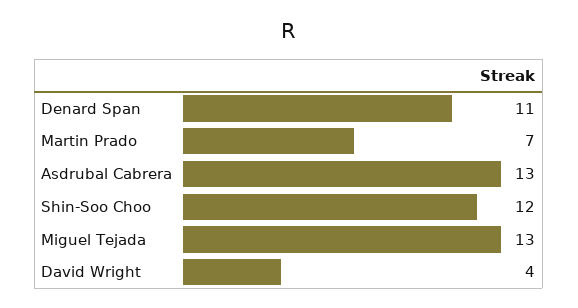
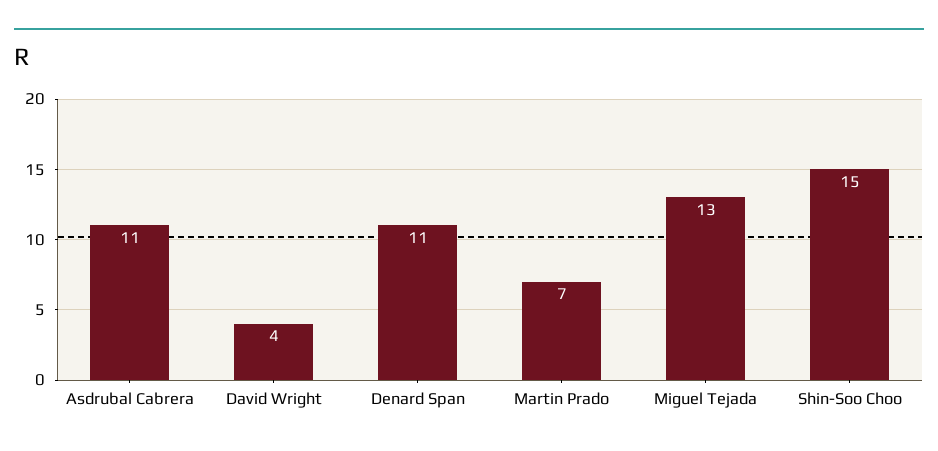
  {
    "Denard Span": 11,
    "Martin Prado": 7,
-   "Asdrubal Cabrera": 13,
+   "Asdrubal Cabrera": 11,
-   "Shin-Soo Choo": 12,
+   "Shin-Soo Choo": 15,
    "Miguel Tejada": 13,
    "David Wright": 4
  }

